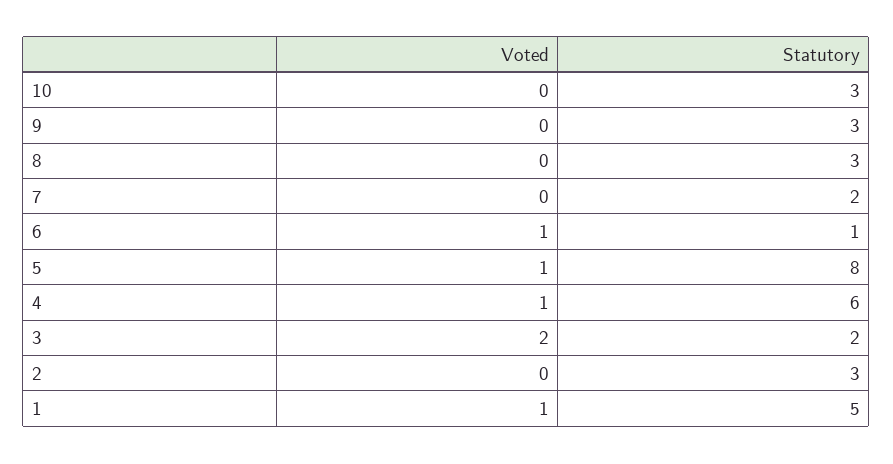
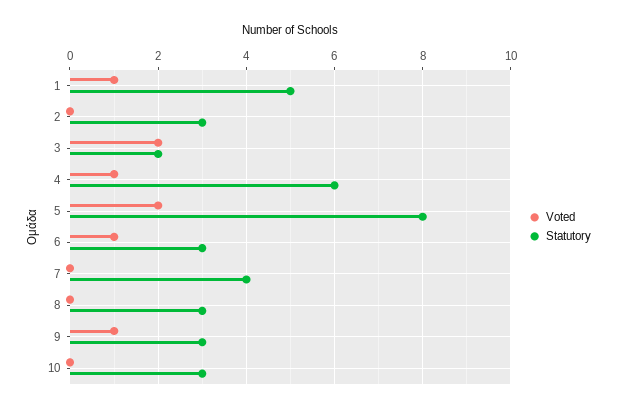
  {
    "Voted": {
      "10": 0,
-     "9": 0,
+     "9": 1,
      "8": 0,
      "7": 0,
      "6": 1,
-     "5": 1,
+     "5": 2,
      "4": 1,
      "3": 2,
      "2": 0,
      "1": 1
    },
    "Statutory": {
      "10": 3,
      "9": 3,
      "8": 3,
-     "7": 2,
+     "7": 4,
-     "6": 1,
+     "6": 3,
      "5": 8,
      "4": 6,
      "3": 2,
      "2": 3,
      "1": 5
    }
  }

